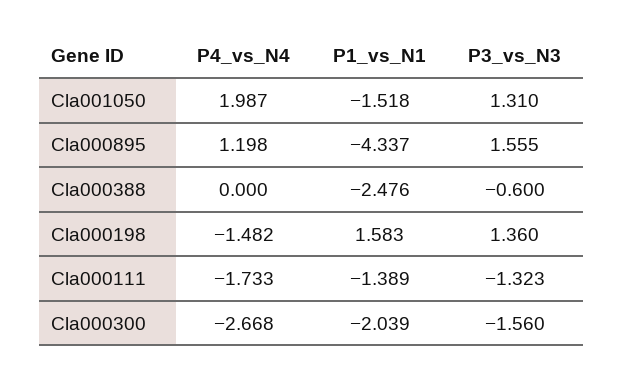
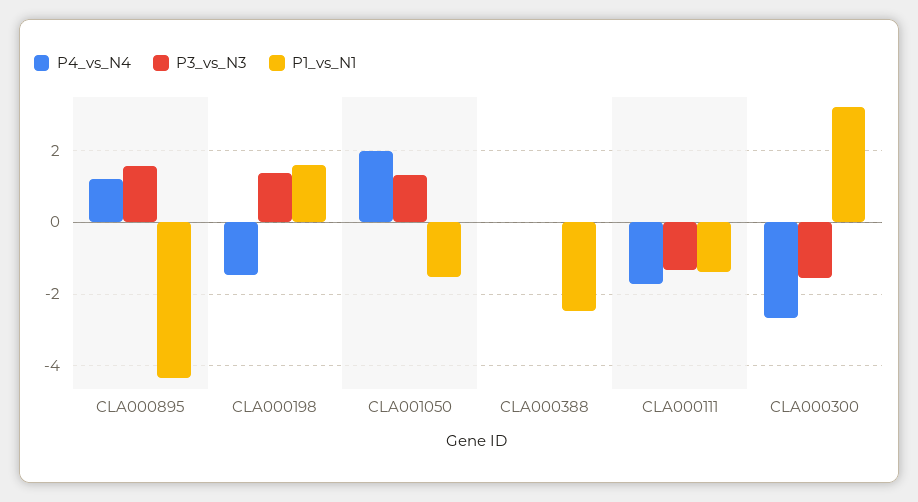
  {
    "P4_vs_N4": {
      "Cla001050": 1.987,
      "Cla000895": 1.198,
      "Cla000388": 0,
      "Cla000198": -1.482,
      "Cla000111": -1.733,
      "Cla000300": -2.668
    },
    "P1_vs_N1": {
      "Cla001050": -1.518,
      "Cla000895": -4.337,
      "Cla000388": -2.476,
      "Cla000198": 1.583,
      "Cla000111": -1.389,
-     "Cla000300": -2.039
+     "Cla000300": 3.2
    },
    "P3_vs_N3": {
      "Cla001050": 1.31,
      "Cla000895": 1.555,
-     "Cla000388": -0.6,
+     "Cla000388": 0,
      "Cla000198": 1.36,
      "Cla000111": -1.323,
      "Cla000300": -1.56
    }
  }

